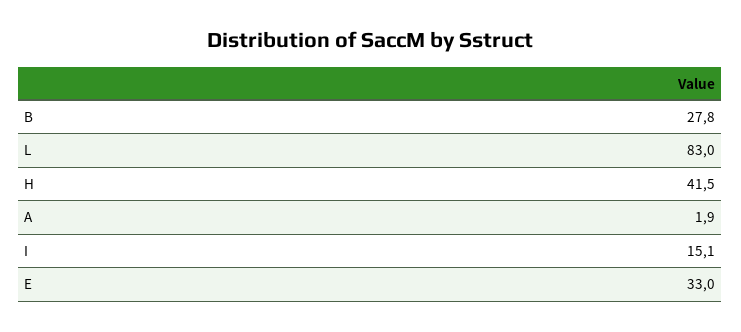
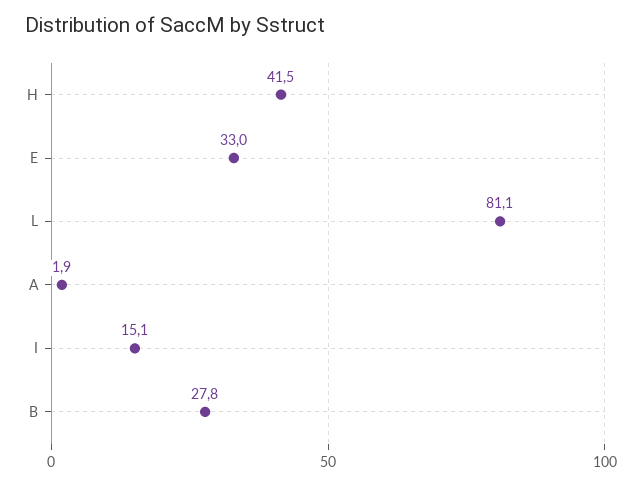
  {
    "B": 27.8,
-   "L": 83,
+   "L": 81.1,
    "H": 41.5,
    "A": 1.9,
    "I": 15.1,
    "E": 33
  }

